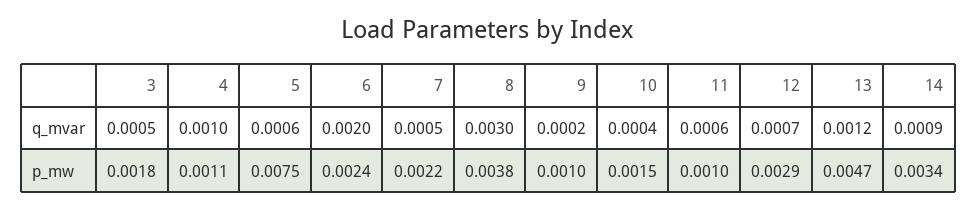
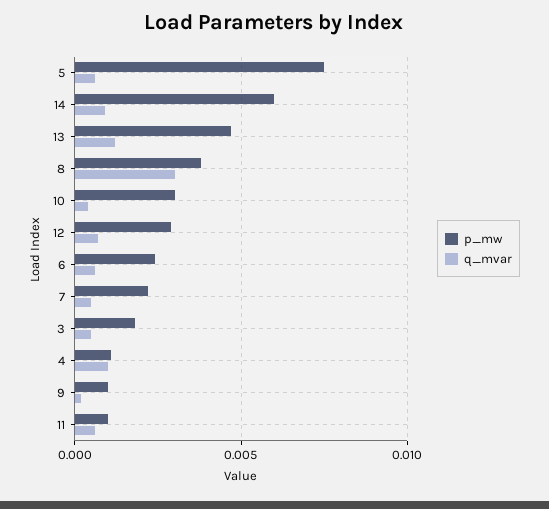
  {
    "q_mvar": {
      "3": 0.0005,
      "4": 0.001,
      "5": 0.0006,
-     "6": 0.002,
+     "6": 0.0005,
      "7": 0.0005,
      "8": 0.003,
      "9": 0.0002,
      "10": 0.0004,
      "11": 0.0006,
      "12": 0.0007,
      "13": 0.0012,
      "14": 0.0009
    },
    "p_mw": {
      "3": 0.0018,
      "4": 0.0011,
      "5": 0.0075,
      "6": 0.0024,
      "7": 0.0022,
      "8": 0.0038,
      "9": 0.001,
-     "10": 0.0015,
+     "10": 0.003,
      "11": 0.001,
      "12": 0.0029,
      "13": 0.0047,
-     "14": 0.0034
+     "14": 0.006
    }
  }

